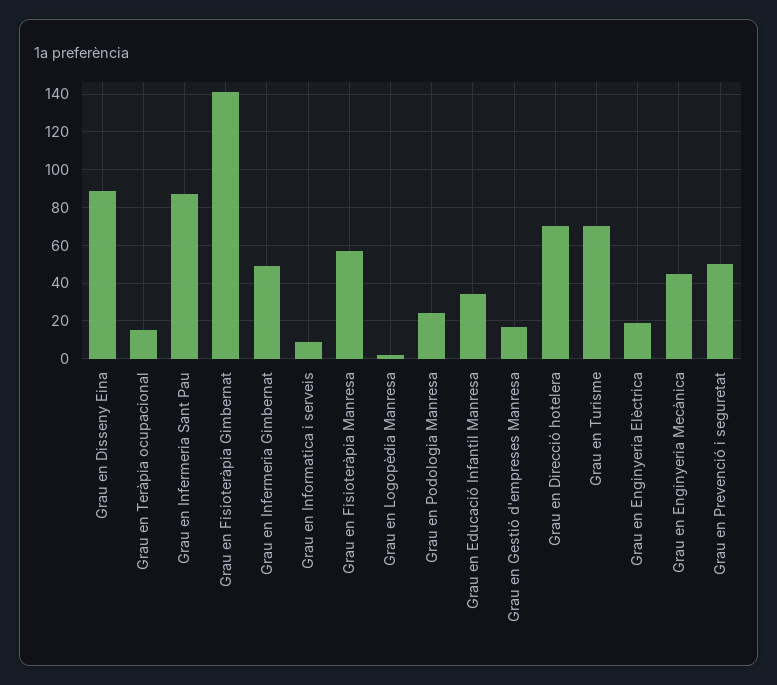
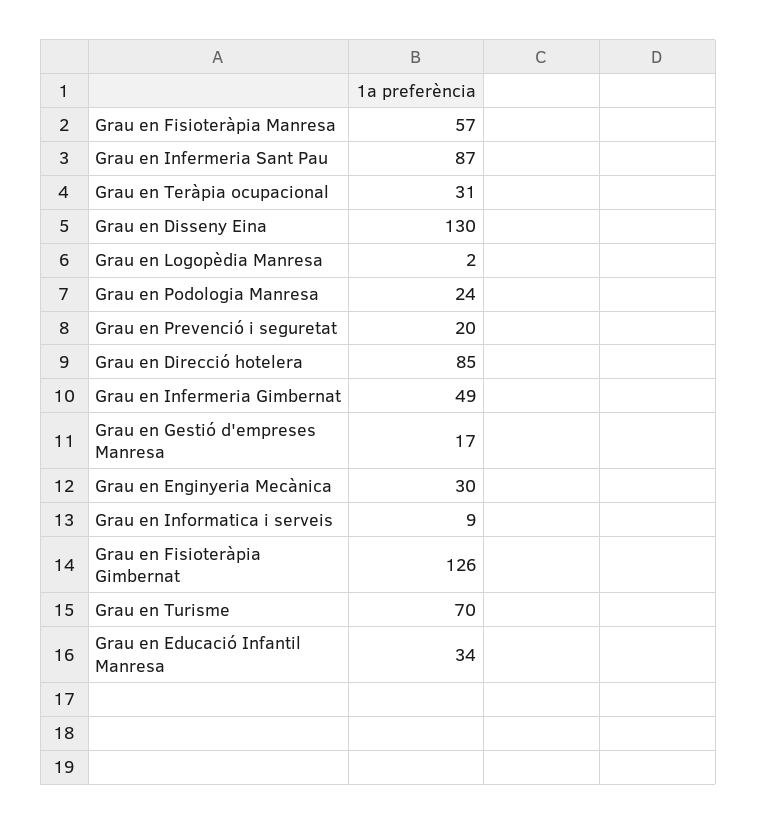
  {
-   "Grau en Disseny Eina": 90,
+   "Grau en Disseny Eina": 130,
-   "Grau en Teràpia ocupacional": 15,
+   "Grau en Teràpia ocupacional": 31,
    "Grau en Infermeria Sant Pau": 87,
-   "Grau en Fisioteràpia Gimbernat": 140,
+   "Grau en Fisioteràpia Gimbernat": 126,
    "Grau en Infermeria Gimbernat": 49,
    "Grau en Informatica i serveis": 9,
    "Grau en Fisioteràpia Manresa": 57,
    "Grau en Logopèdia Manresa": 2,
    "Grau en Podologia Manresa": 24,
    "Grau en Educació Infantil Manresa": 34,
    "Grau en Gestió d'empreses Manresa": 17,
-   "Grau en Direcció hotelera": 70,
+   "Grau en Direcció hotelera": 85,
    "Grau en Turisme": 70,
-   "Grau en Enginyeria Elèctrica": 20,
-   "Grau en Enginyeria Mecànica": 45,
+   "Grau en Enginyeria Mecànica": 30,
-   "Grau en Prevenció i seguretat": 50
+   "Grau en Prevenció i seguretat": 20
  }

